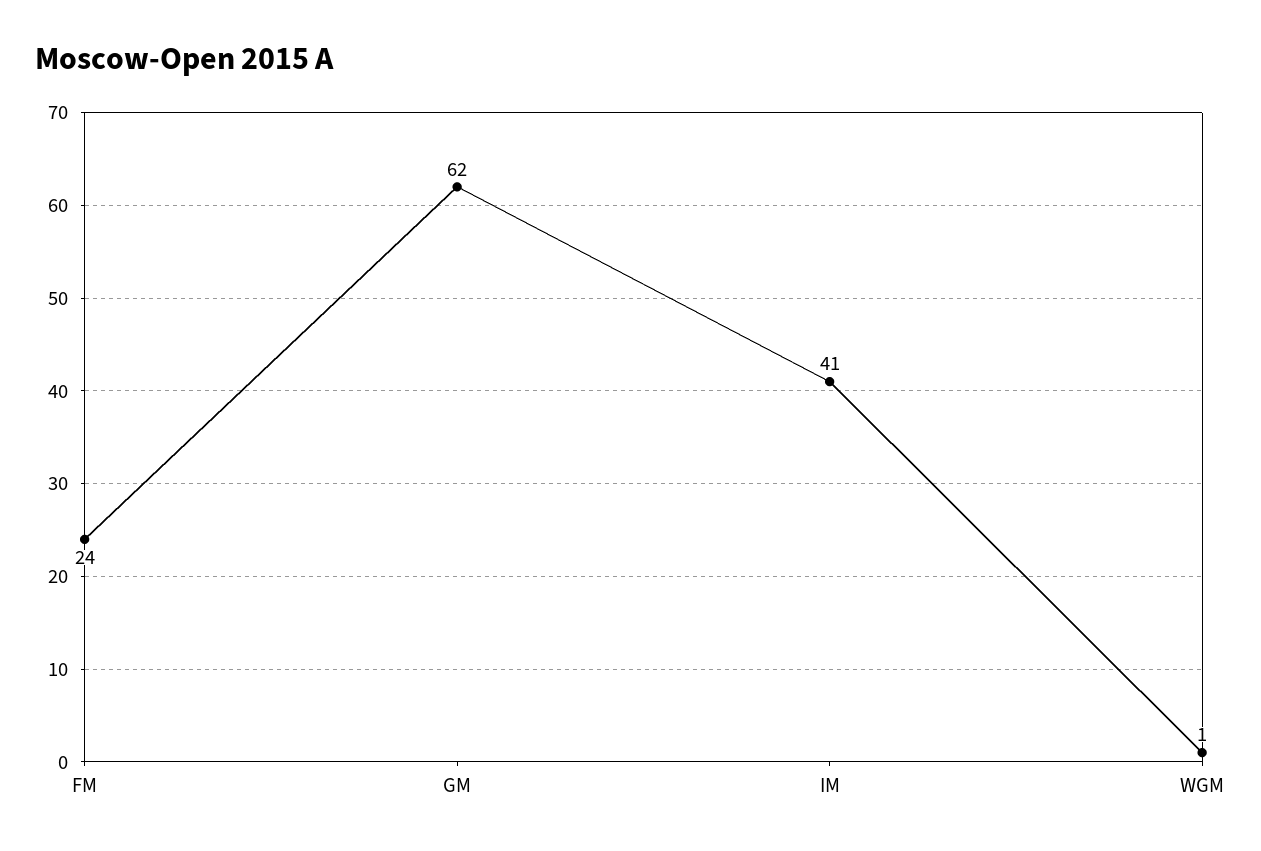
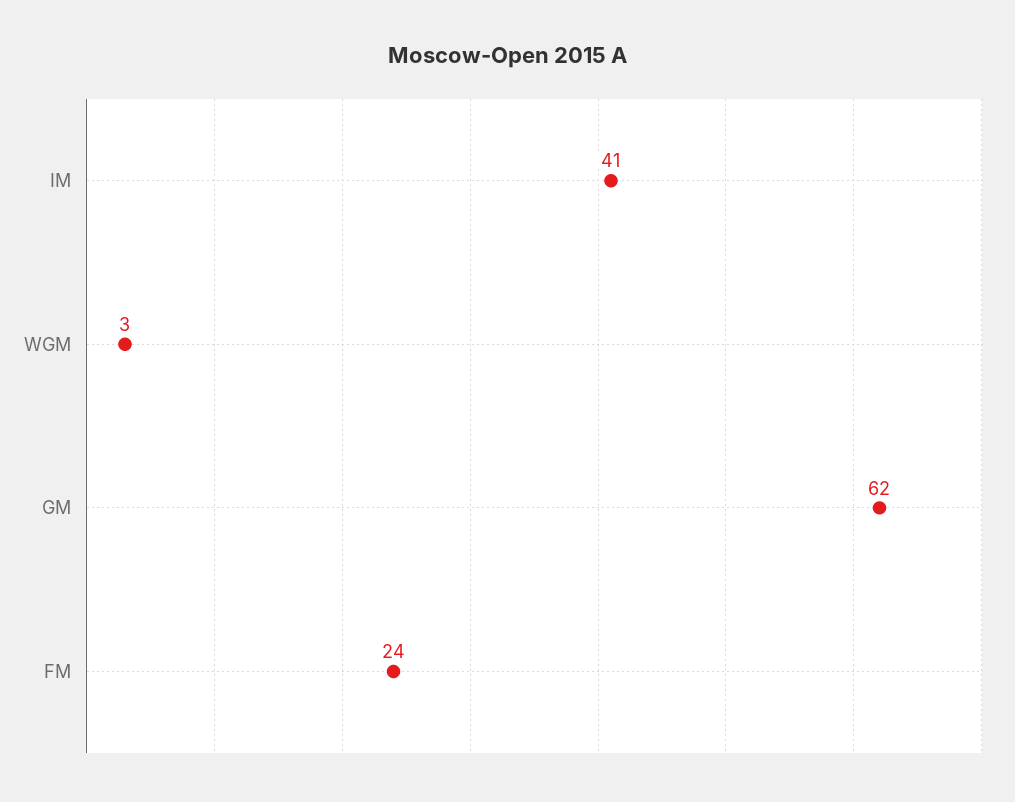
  {
    "FM": 24,
    "GM": 62,
    "IM": 41,
-   "WGM": 1
+   "WGM": 3
  }

